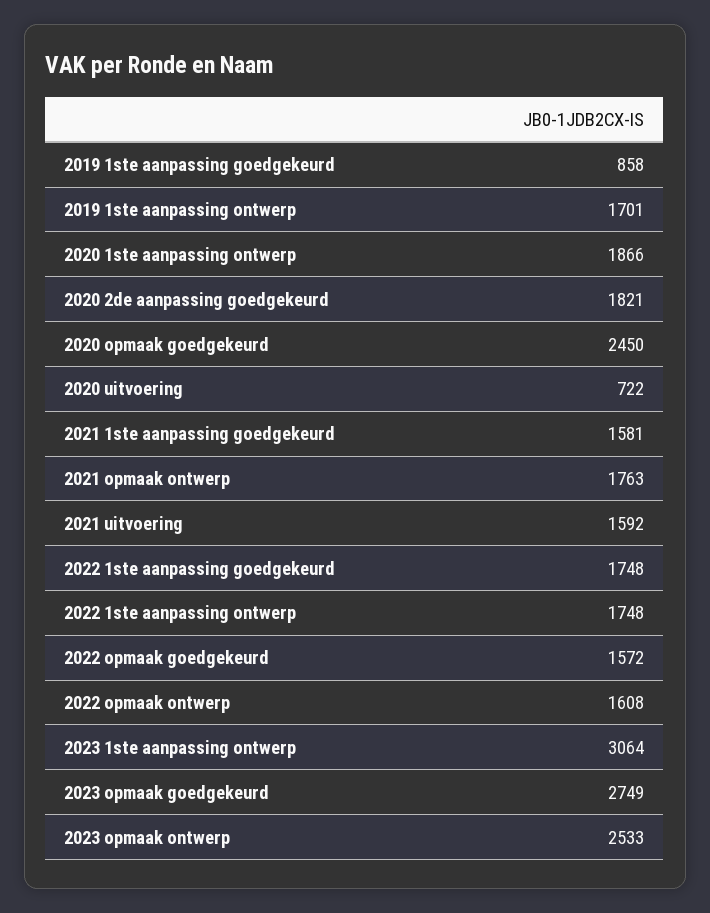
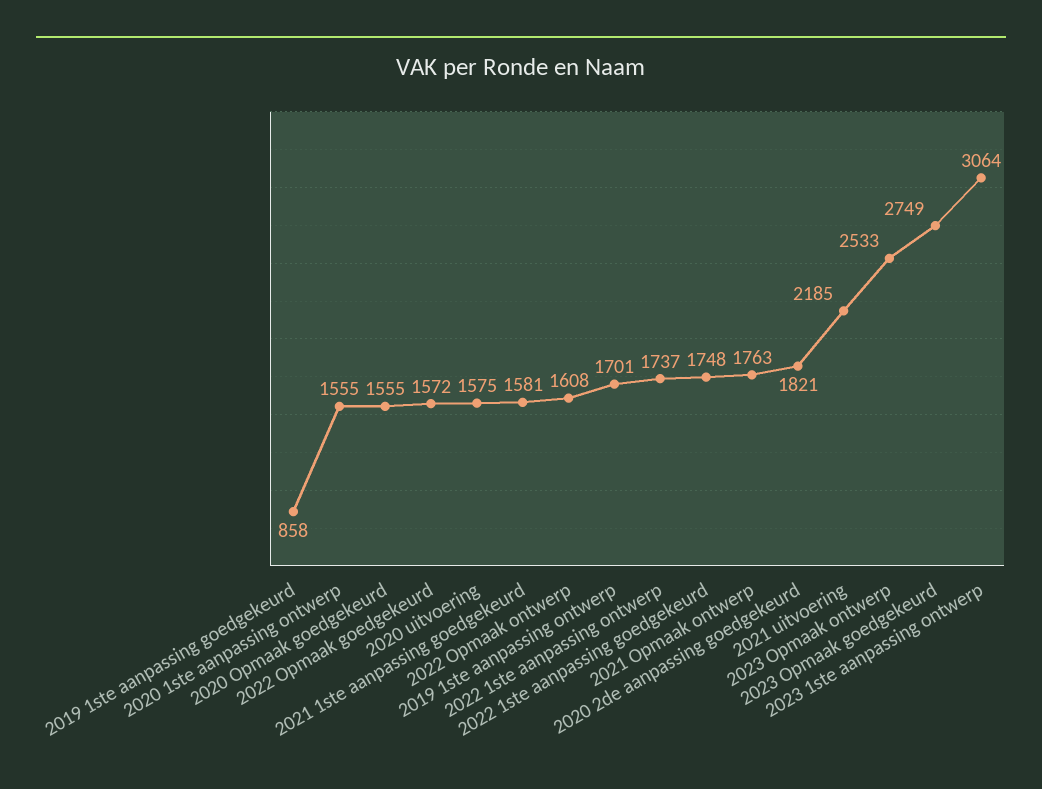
  {
    "2019 1ste aanpassing goedgekeurd": 858,
    "2019 1ste aanpassing ontwerp": 1701,
-   "2020 1ste aanpassing ontwerp": 1866,
+   "2020 1ste aanpassing ontwerp": 1555,
    "2020 2de aanpassing goedgekeurd": 1821,
-   "2020 opmaak goedgekeurd": 2450,
+   "2020 opmaak goedgekeurd": 1555,
-   "2020 uitvoering": 722,
+   "2020 uitvoering": 1575,
    "2021 1ste aanpassing goedgekeurd": 1581,
    "2021 opmaak ontwerp": 1763,
-   "2021 uitvoering": 1592,
+   "2021 uitvoering": 2185,
    "2022 1ste aanpassing goedgekeurd": 1748,
-   "2022 1ste aanpassing ontwerp": 1748,
+   "2022 1ste aanpassing ontwerp": 1737,
    "2022 opmaak goedgekeurd": 1572,
    "2022 opmaak ontwerp": 1608,
    "2023 1ste aanpassing ontwerp": 3064,
    "2023 opmaak goedgekeurd": 2749,
    "2023 opmaak ontwerp": 2533
  }

